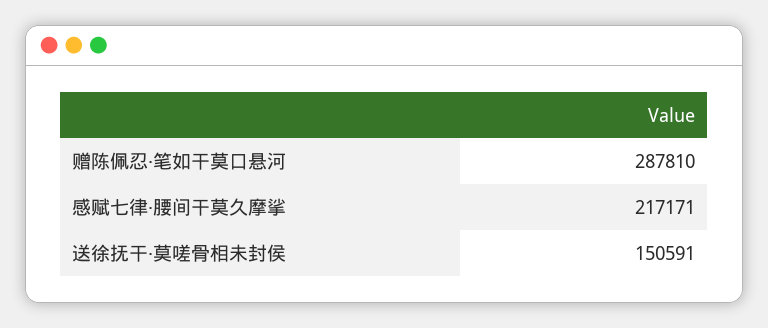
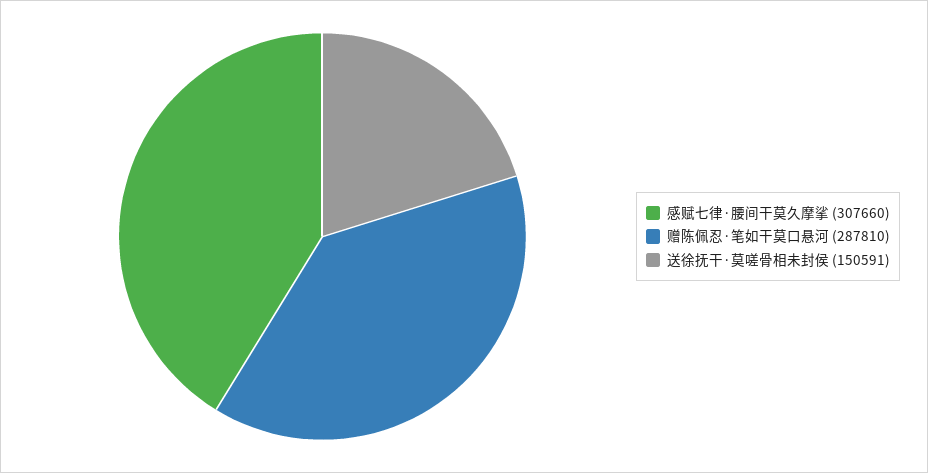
  {
    "赠陈佩忍·笔如干莫口悬河": 287810,
-   "感赋七律·腰间干莫久摩挲": 217171,
+   "感赋七律·腰间干莫久摩挲": 307660,
    "送徐抚干·莫嗟骨相未封侯": 150591
  }

